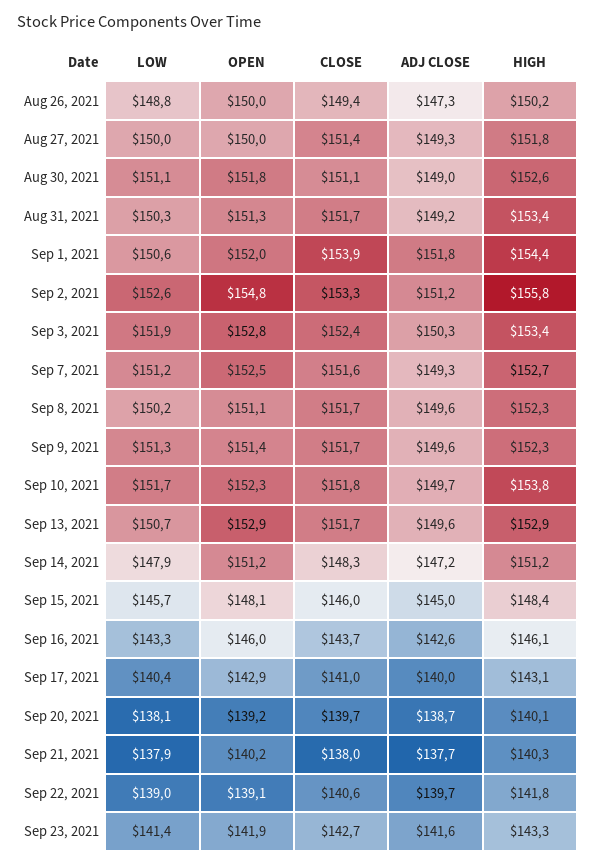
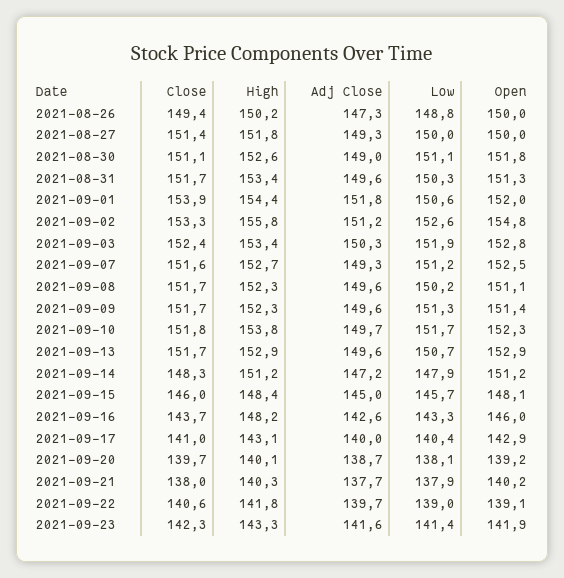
  {
    "LOW": {
      "Aug 26, 2021": 148.8,
      "Aug 27, 2021": 150,
      "Aug 30, 2021": 151.1,
      "Aug 31, 2021": 150.3,
      "Sep 1, 2021": 150.6,
      "Sep 2, 2021": 152.6,
      "Sep 3, 2021": 151.9,
      "Sep 7, 2021": 151.2,
      "Sep 8, 2021": 150.2,
      "Sep 9, 2021": 151.3,
      "Sep 10, 2021": 151.7,
      "Sep 13, 2021": 150.7,
      "Sep 14, 2021": 147.9,
      "Sep 15, 2021": 145.7,
      "Sep 16, 2021": 143.3,
      "Sep 17, 2021": 140.4,
      "Sep 20, 2021": 138.1,
      "Sep 21, 2021": 137.9,
      "Sep 22, 2021": 139,
      "Sep 23, 2021": 141.4
    },
    "OPEN": {
      "Aug 26, 2021": 150,
      "Aug 27, 2021": 150,
      "Aug 30, 2021": 151.8,
      "Aug 31, 2021": 151.3,
      "Sep 1, 2021": 152,
      "Sep 2, 2021": 154.8,
      "Sep 3, 2021": 152.8,
      "Sep 7, 2021": 152.5,
      "Sep 8, 2021": 151.1,
      "Sep 9, 2021": 151.4,
      "Sep 10, 2021": 152.3,
      "Sep 13, 2021": 152.9,
      "Sep 14, 2021": 151.2,
      "Sep 15, 2021": 148.1,
      "Sep 16, 2021": 146,
      "Sep 17, 2021": 142.9,
      "Sep 20, 2021": 139.2,
      "Sep 21, 2021": 140.2,
      "Sep 22, 2021": 139.1,
      "Sep 23, 2021": 141.9
    },
    "CLOSE": {
      "Aug 26, 2021": 149.4,
      "Aug 27, 2021": 151.4,
      "Aug 30, 2021": 151.1,
      "Aug 31, 2021": 151.7,
      "Sep 1, 2021": 153.9,
      "Sep 2, 2021": 153.3,
      "Sep 3, 2021": 152.4,
      "Sep 7, 2021": 151.6,
      "Sep 8, 2021": 151.7,
      "Sep 9, 2021": 151.7,
      "Sep 10, 2021": 151.8,
      "Sep 13, 2021": 151.7,
      "Sep 14, 2021": 148.3,
      "Sep 15, 2021": 146,
      "Sep 16, 2021": 143.7,
      "Sep 17, 2021": 141,
      "Sep 20, 2021": 139.7,
      "Sep 21, 2021": 138,
      "Sep 22, 2021": 140.6,
-     "Sep 23, 2021": 142.7
+     "Sep 23, 2021": 142.3
    },
    "ADJ CLOSE": {
      "Aug 26, 2021": 147.3,
      "Aug 27, 2021": 149.3,
      "Aug 30, 2021": 149,
-     "Aug 31, 2021": 149.2,
+     "Aug 31, 2021": 149.6,
      "Sep 1, 2021": 151.8,
      "Sep 2, 2021": 151.2,
      "Sep 3, 2021": 150.3,
      "Sep 7, 2021": 149.3,
      "Sep 8, 2021": 149.6,
      "Sep 9, 2021": 149.6,
      "Sep 10, 2021": 149.7,
      "Sep 13, 2021": 149.6,
      "Sep 14, 2021": 147.2,
      "Sep 15, 2021": 145,
      "Sep 16, 2021": 142.6,
      "Sep 17, 2021": 140,
      "Sep 20, 2021": 138.7,
      "Sep 21, 2021": 137.7,
      "Sep 22, 2021": 139.7,
      "Sep 23, 2021": 141.6
    },
    "HIGH": {
      "Aug 26, 2021": 150.2,
      "Aug 27, 2021": 151.8,
      "Aug 30, 2021": 152.6,
      "Aug 31, 2021": 153.4,
      "Sep 1, 2021": 154.4,
      "Sep 2, 2021": 155.8,
      "Sep 3, 2021": 153.4,
      "Sep 7, 2021": 152.7,
      "Sep 8, 2021": 152.3,
      "Sep 9, 2021": 152.3,
      "Sep 10, 2021": 153.8,
      "Sep 13, 2021": 152.9,
      "Sep 14, 2021": 151.2,
      "Sep 15, 2021": 148.4,
-     "Sep 16, 2021": 146.1,
+     "Sep 16, 2021": 148.2,
      "Sep 17, 2021": 143.1,
      "Sep 20, 2021": 140.1,
      "Sep 21, 2021": 140.3,
      "Sep 22, 2021": 141.8,
      "Sep 23, 2021": 143.3
    }
  }

